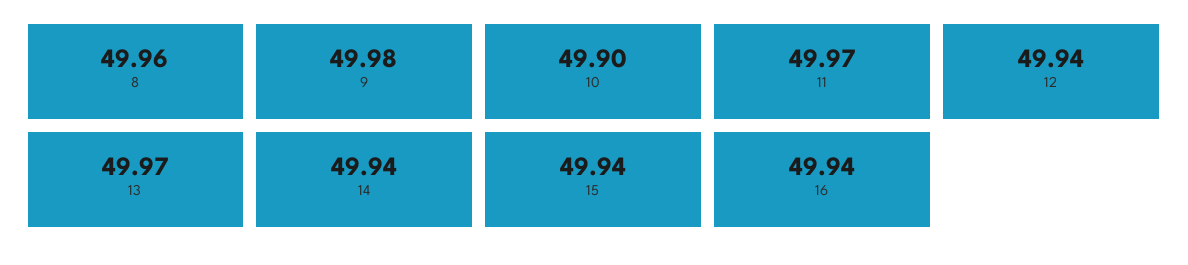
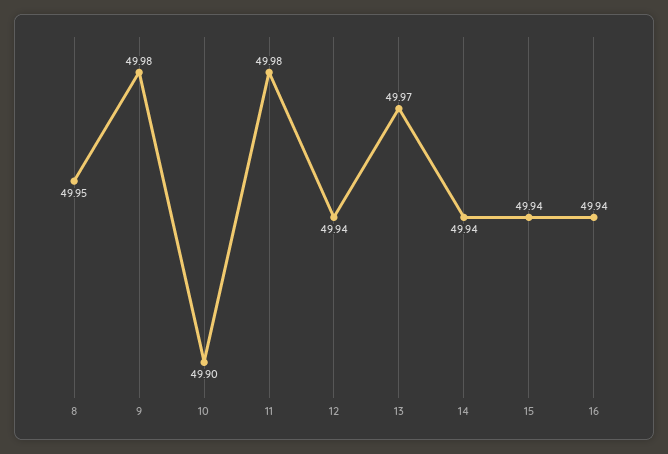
  {
-   "8": 49.96,
+   "8": 49.95,
    "9": 49.98,
    "10": 49.9,
-   "11": 49.97,
+   "11": 49.98,
    "12": 49.94,
    "13": 49.97,
    "14": 49.94,
    "15": 49.94,
    "16": 49.94
  }

